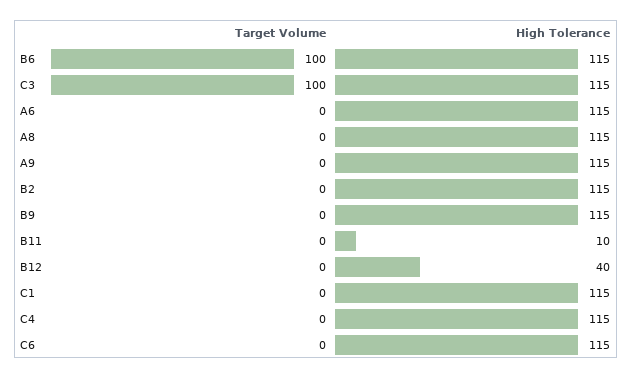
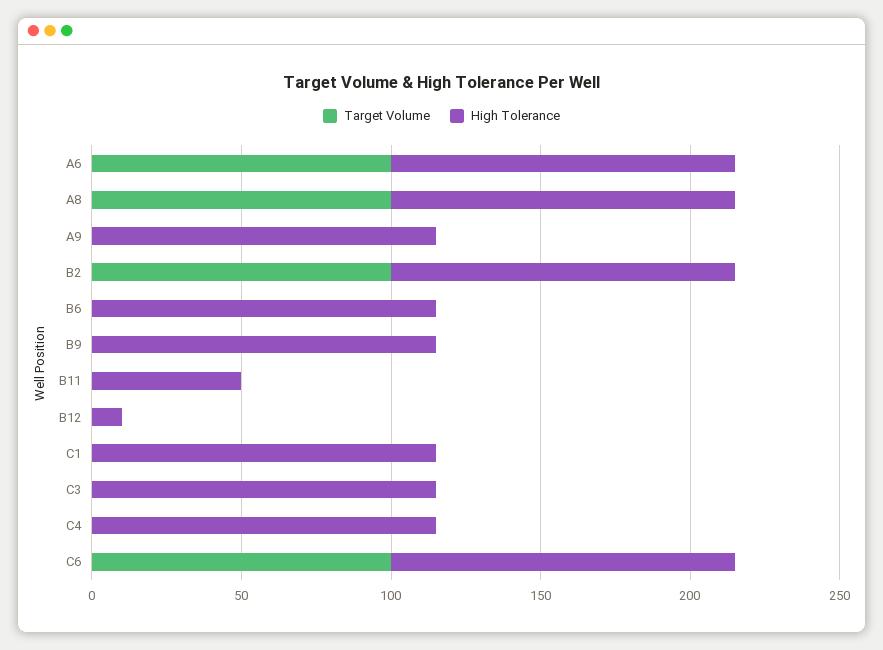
  {
    "Target Volume": {
-     "B6": 100,
+     "B6": 0,
-     "C3": 100,
+     "C3": 0,
-     "A6": 0,
+     "A6": 100,
-     "A8": 0,
+     "A8": 100,
      "A9": 0,
-     "B2": 0,
+     "B2": 100,
      "B9": 0,
      "B11": 0,
      "B12": 0,
      "C1": 0,
      "C4": 0,
-     "C6": 0
+     "C6": 100
    },
    "High Tolerance": {
      "B6": 115,
      "C3": 115,
      "A6": 115,
      "A8": 115,
      "A9": 115,
      "B2": 115,
      "B9": 115,
-     "B11": 10,
+     "B11": 50,
-     "B12": 40,
+     "B12": 10,
      "C1": 115,
      "C4": 115,
      "C6": 115
    }
  }

